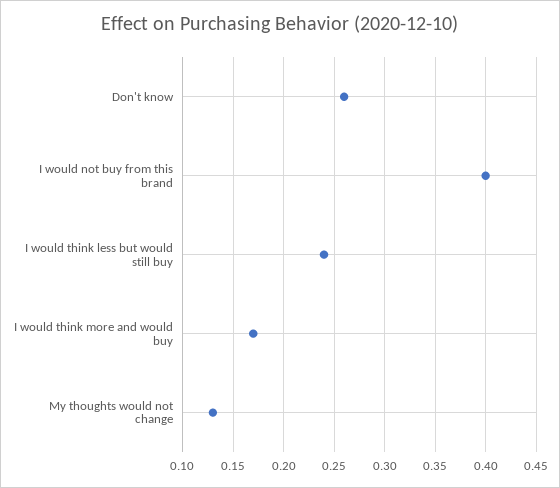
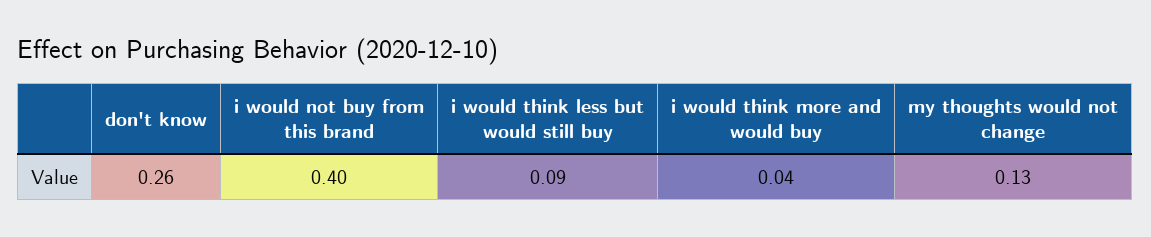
  {
    "Don't know": 0.26,
    "I would not buy from this brand": 0.4,
-   "I would think less but would still buy": 0.24,
+   "I would think less but would still buy": 0.09,
-   "I would think more and would buy": 0.17,
+   "I would think more and would buy": 0.04,
    "My thoughts would not change": 0.13
  }

